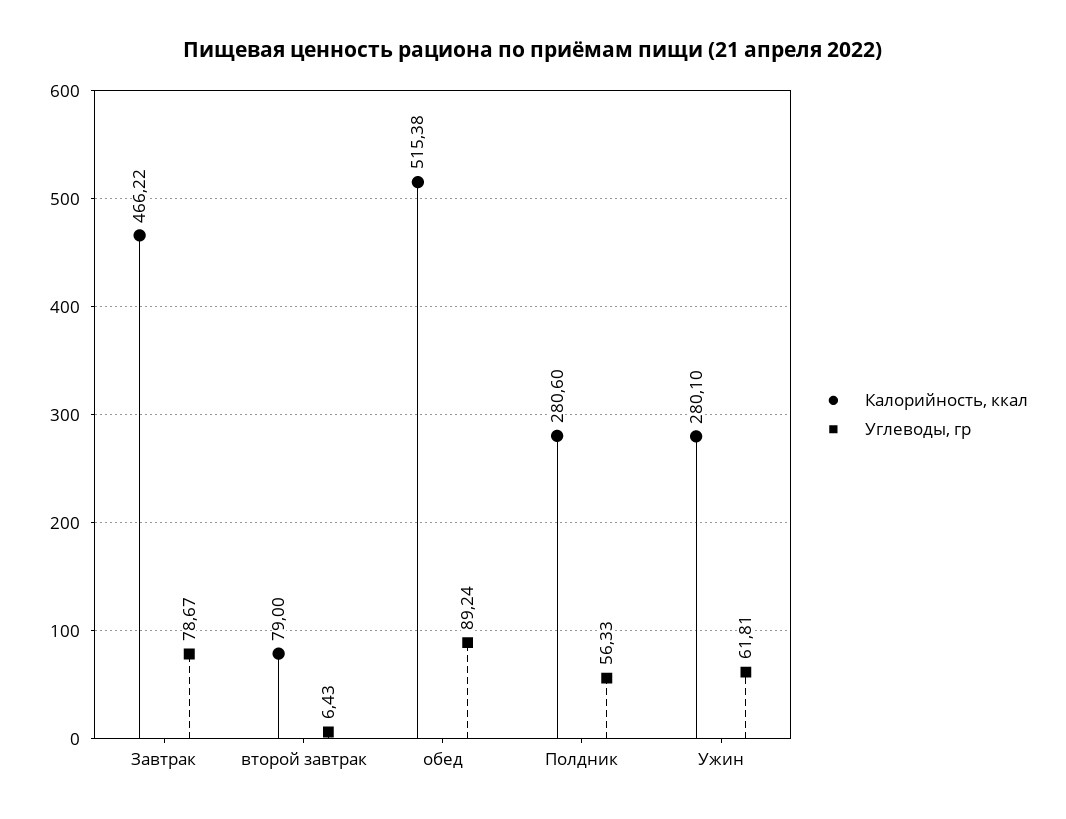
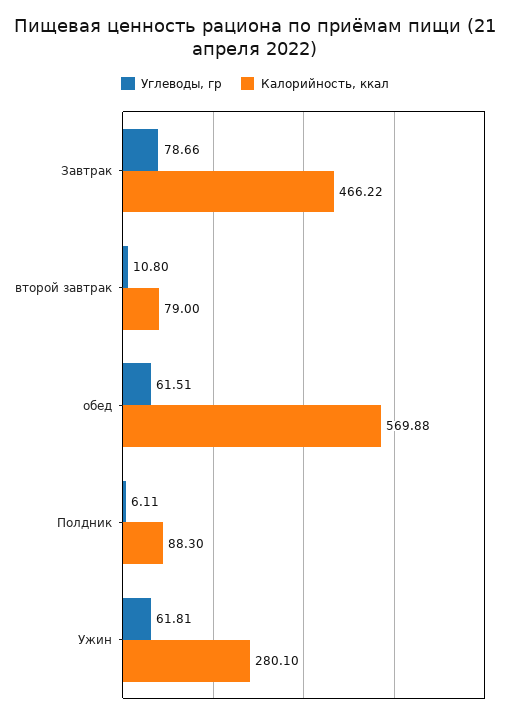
  {
    "Калорийность, ккал": {
      "Завтрак": 466.22,
      "второй завтрак": 79,
-     "обед": 515.38,
+     "обед": 569.88,
-     "Полдник": 280.6,
+     "Полдник": 88.3,
      "Ужин": 280.1
    },
    "Углеводы, гр": {
-     "Завтрак": 78.67,
+     "Завтрак": 78.66,
-     "второй завтрак": 6.43,
+     "второй завтрак": 10.8,
-     "обед": 89.24,
+     "обед": 61.51,
-     "Полдник": 56.33,
+     "Полдник": 6.11,
      "Ужин": 61.81
    }
  }

